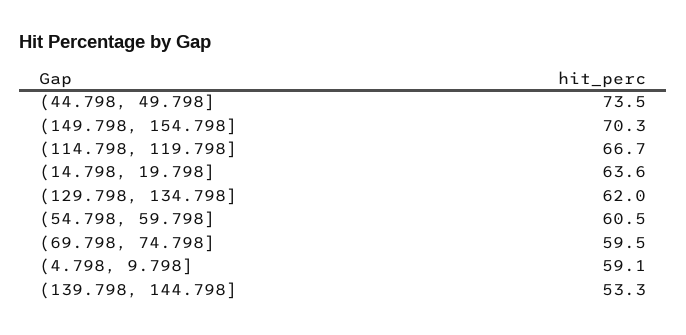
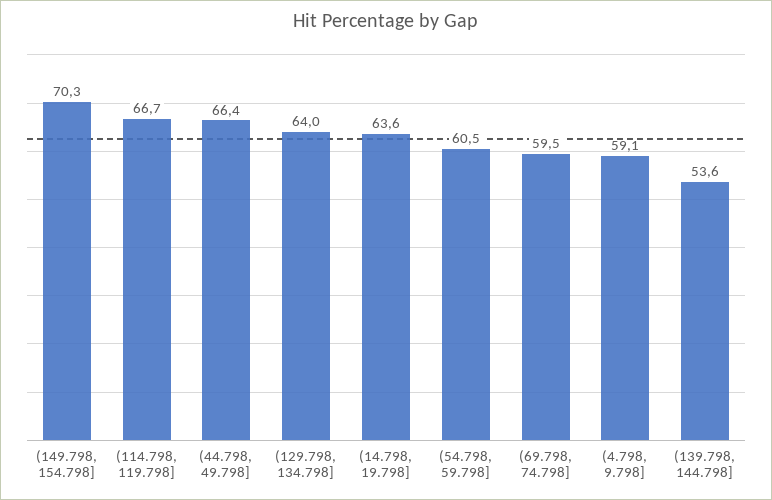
  {
-   "(44.798, 49.798]": 73.5,
+   "(44.798, 49.798]": 66.4,
    "(149.798, 154.798]": 70.3,
    "(114.798, 119.798]": 66.7,
    "(14.798, 19.798]": 63.6,
-   "(129.798, 134.798]": 62,
+   "(129.798, 134.798]": 64,
    "(54.798, 59.798]": 60.5,
    "(69.798, 74.798]": 59.5,
    "(4.798, 9.798]": 59.1,
-   "(139.798, 144.798]": 53.3
+   "(139.798, 144.798]": 53.6
  }

